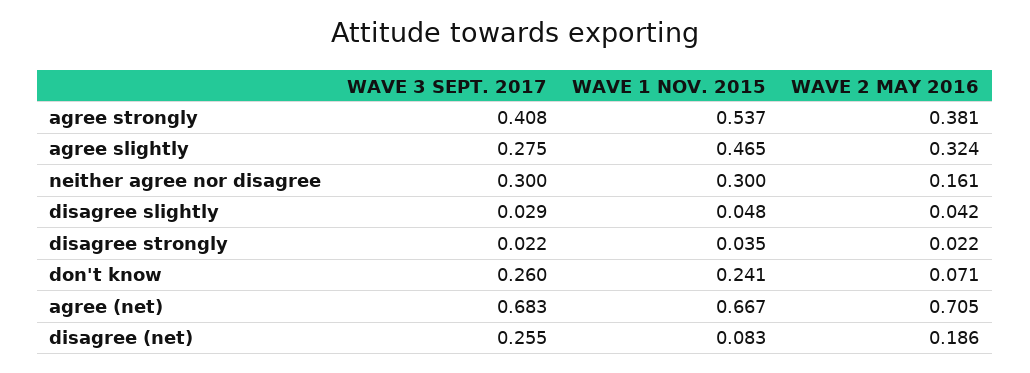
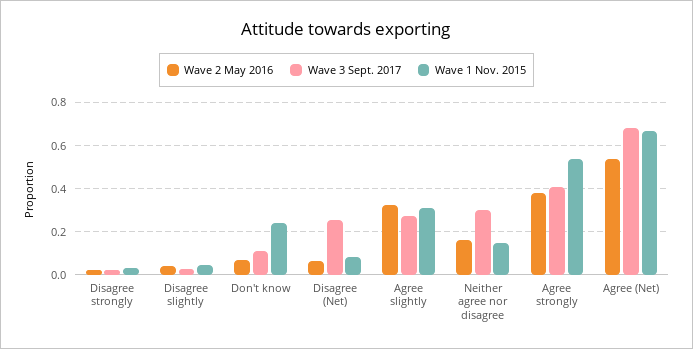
  {
    "WAVE 3 SEPT. 2017": {
      "agree strongly": 0.408,
      "agree slightly": 0.275,
      "neither agree nor disagree": 0.3,
      "disagree slightly": 0.029,
      "disagree strongly": 0.022,
-     "don't know": 0.26,
+     "don't know": 0.1,
      "agree (net)": 0.683,
      "disagree (net)": 0.255
    },
    "WAVE 1 NOV. 2015": {
      "agree strongly": 0.537,
-     "agree slightly": 0.465,
+     "agree slightly": 0.3,
-     "neither agree nor disagree": 0.3,
+     "neither agree nor disagree": 0.15,
      "disagree slightly": 0.048,
      "disagree strongly": 0.035,
      "don't know": 0.241,
      "agree (net)": 0.667,
      "disagree (net)": 0.083
    },
    "WAVE 2 MAY 2016": {
      "agree strongly": 0.381,
      "agree slightly": 0.324,
      "neither agree nor disagree": 0.161,
      "disagree slightly": 0.042,
      "disagree strongly": 0.022,
      "don't know": 0.071,
-     "agree (net)": 0.705,
+     "agree (net)": 0.55,
-     "disagree (net)": 0.186
+     "disagree (net)": 0.05
    }
  }

